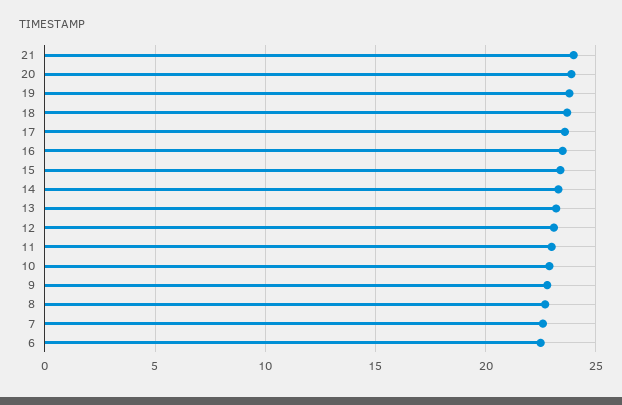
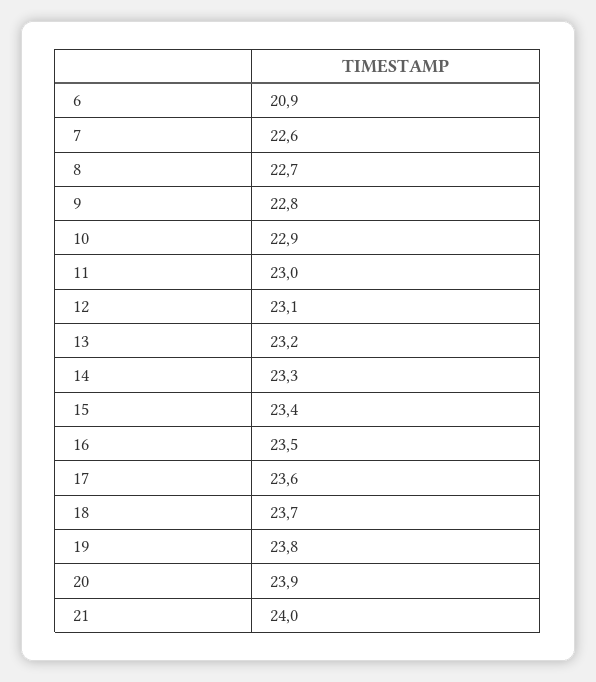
  {
    "21": 24,
    "20": 23.9,
    "19": 23.8,
    "18": 23.7,
    "17": 23.6,
    "16": 23.5,
    "15": 23.4,
    "14": 23.3,
    "13": 23.2,
    "12": 23.1,
    "11": 23,
    "10": 22.9,
    "9": 22.8,
    "8": 22.7,
    "7": 22.6,
-   "6": 22.5
+   "6": 20.9
  }

